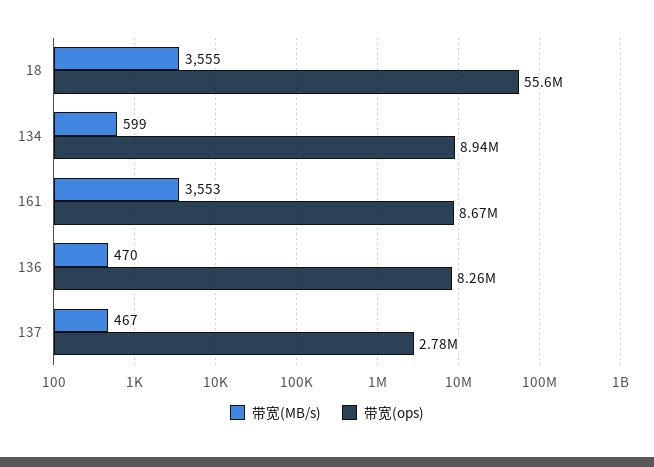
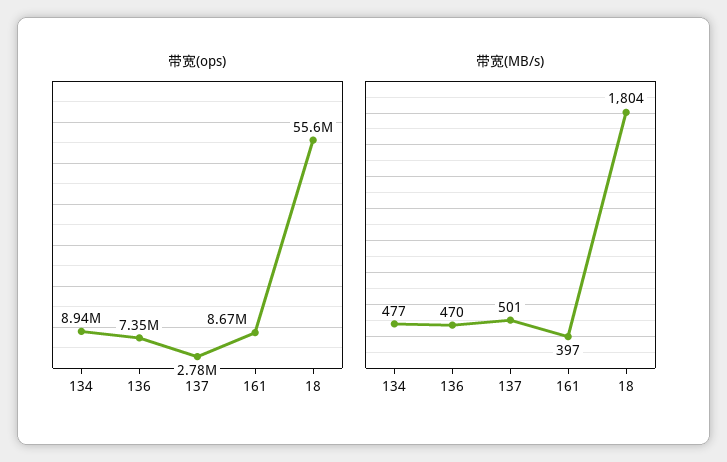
  {
    "带宽(MB/s)": {
-     "18": 3555,
+     "18": 1804,
-     "134": 599,
+     "134": 477,
-     "161": 3553,
+     "161": 397,
      "136": 470,
-     "137": 467
+     "137": 501
    },
    "带宽(ops)": {
      "18": 55600000,
      "134": 8940000,
      "161": 8670000,
-     "136": 8260000,
+     "136": 7350000,
      "137": 2780000
    }
  }

